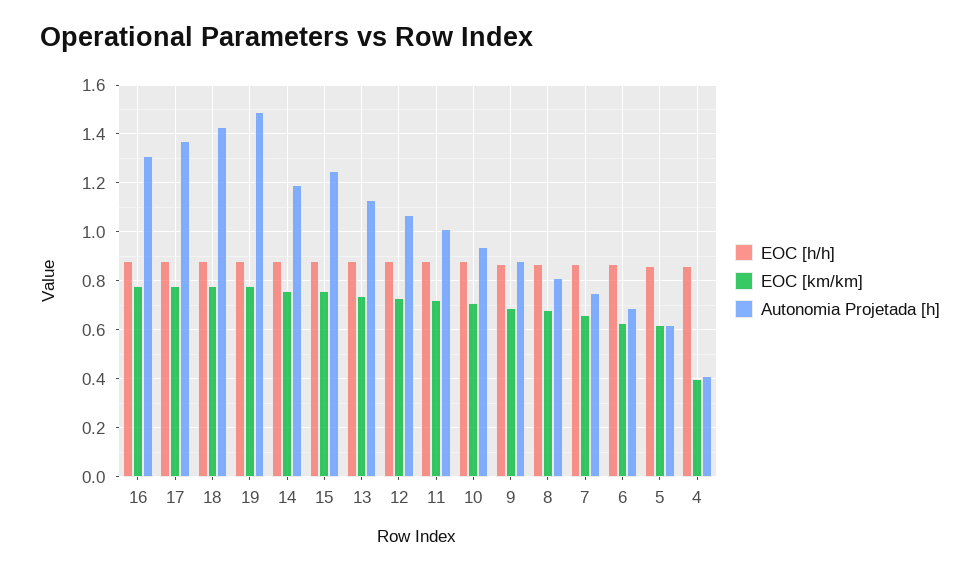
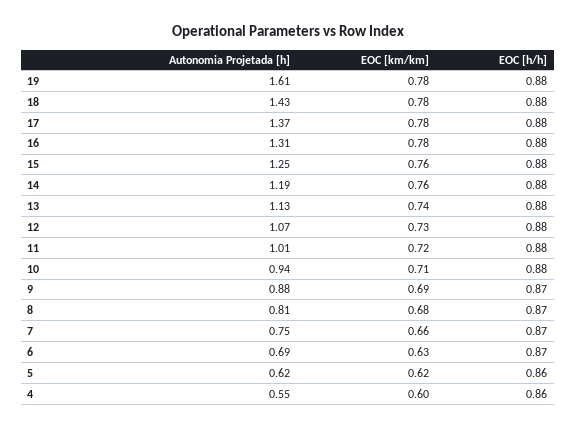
  {
    "EOC [h/h]": {
      "16": 0.88,
      "17": 0.88,
      "18": 0.88,
      "19": 0.88,
      "14": 0.88,
      "15": 0.88,
      "13": 0.88,
      "12": 0.88,
      "11": 0.88,
      "10": 0.88,
      "9": 0.87,
      "8": 0.87,
      "7": 0.87,
      "6": 0.87,
      "5": 0.86,
      "4": 0.86
    },
    "EOC [km/km]": {
      "16": 0.78,
      "17": 0.78,
      "18": 0.78,
      "19": 0.78,
      "14": 0.76,
      "15": 0.76,
      "13": 0.74,
      "12": 0.73,
      "11": 0.72,
      "10": 0.71,
      "9": 0.69,
      "8": 0.68,
      "7": 0.66,
      "6": 0.63,
      "5": 0.62,
-     "4": 0.4
+     "4": 0.6
    },
    "Autonomia Projetada [h]": {
      "16": 1.31,
      "17": 1.37,
      "18": 1.43,
-     "19": 1.5,
+     "19": 1.61,
      "14": 1.19,
      "15": 1.25,
      "13": 1.13,
      "12": 1.07,
      "11": 1.01,
      "10": 0.94,
      "9": 0.88,
      "8": 0.81,
      "7": 0.75,
      "6": 0.69,
      "5": 0.62,
-     "4": 0.4
+     "4": 0.55
    }
  }

